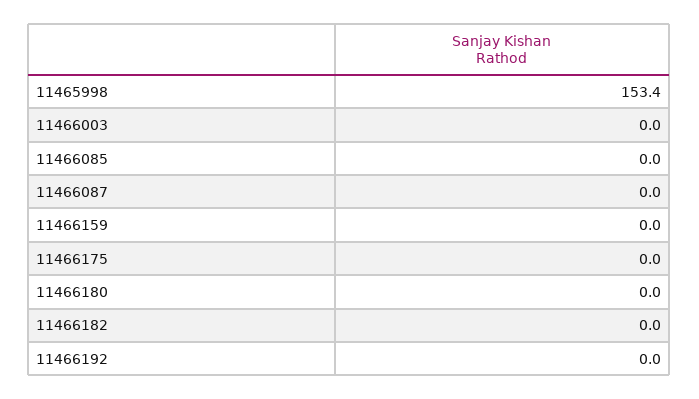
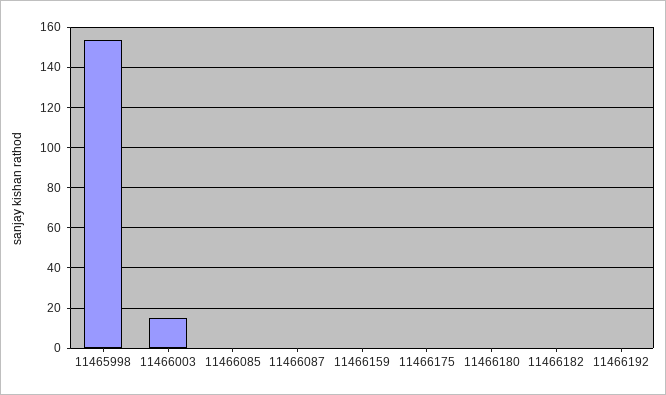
  {
    "11465998": 153.4,
-   "11466003": 0,
+   "11466003": 15,
    "11466085": 0,
    "11466087": 0,
    "11466159": 0,
    "11466175": 0,
    "11466180": 0,
    "11466182": 0,
    "11466192": 0
  }

